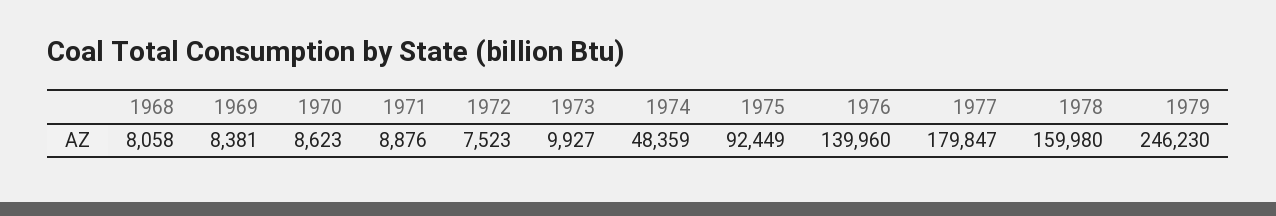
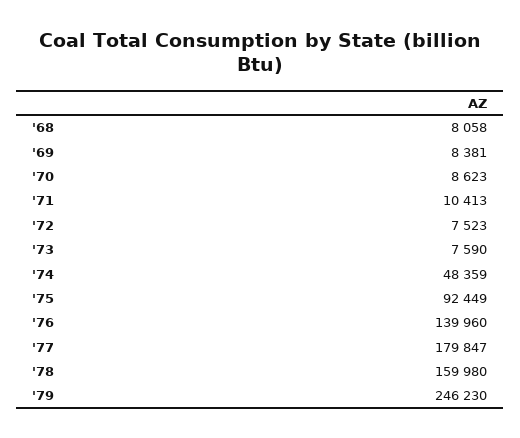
  {
    "1968": 8058,
    "1969": 8381,
    "1970": 8623,
-   "1971": 8876,
+   "1971": 10413,
    "1972": 7523,
-   "1973": 9927,
+   "1973": 7590,
    "1974": 48359,
    "1975": 92449,
    "1976": 139960,
    "1977": 179847,
    "1978": 159980,
    "1979": 246230
  }

